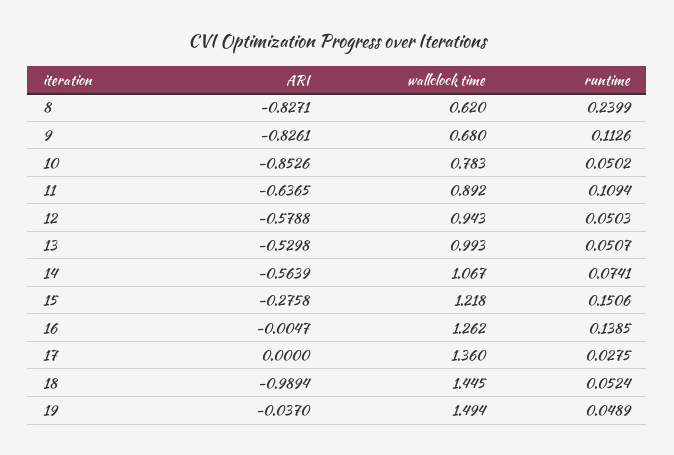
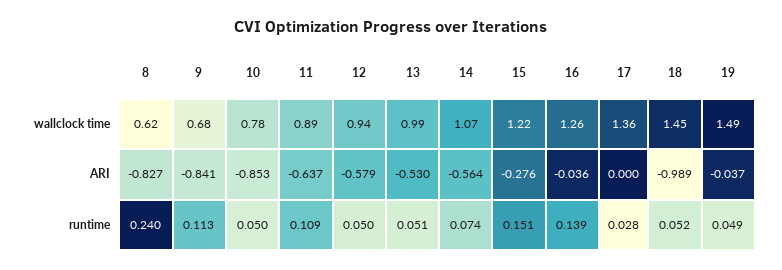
  {
    "ARI": {
      "8": -0.8271,
-     "9": -0.8261,
+     "9": -0.841,
      "10": -0.8526,
      "11": -0.6365,
      "12": -0.5788,
      "13": -0.5298,
      "14": -0.5639,
      "15": -0.2758,
-     "16": -0.0047,
+     "16": -0.036,
      "17": 0,
      "18": -0.9894,
      "19": -0.037
    },
    "wallclock time": {
      "8": 0.62,
      "9": 0.68,
      "10": 0.783,
      "11": 0.892,
      "12": 0.943,
      "13": 0.993,
      "14": 1.067,
      "15": 1.218,
      "16": 1.262,
      "17": 1.36,
      "18": 1.445,
      "19": 1.494
    },
    "runtime": {
      "8": 0.2399,
      "9": 0.1126,
      "10": 0.0502,
      "11": 0.1094,
      "12": 0.0503,
      "13": 0.0507,
      "14": 0.0741,
      "15": 0.1506,
      "16": 0.1385,
      "17": 0.0275,
      "18": 0.0524,
      "19": 0.0489
    }
  }

